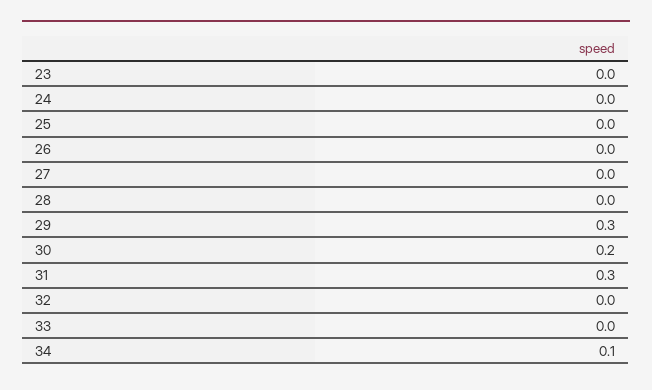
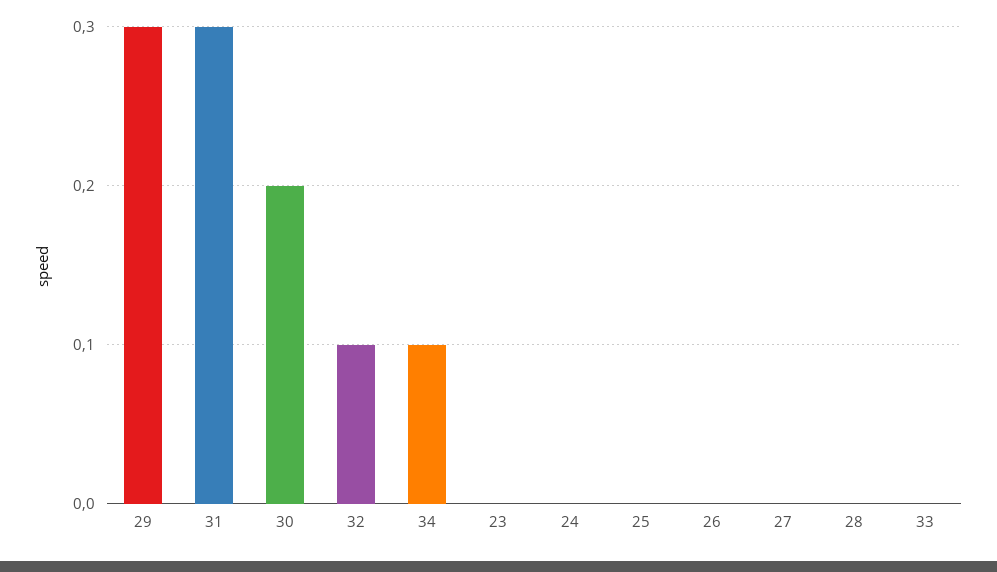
  {
    "23": 0,
    "24": 0,
    "25": 0,
    "26": 0,
    "27": 0,
    "28": 0,
    "29": 0.3,
    "30": 0.2,
    "31": 0.3,
-   "32": 0,
+   "32": 0.1,
    "33": 0,
    "34": 0.1
  }

